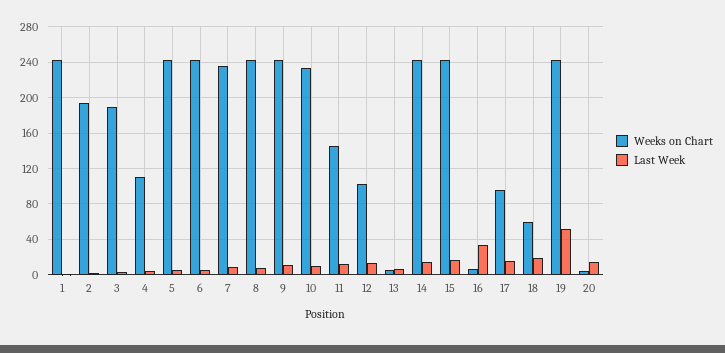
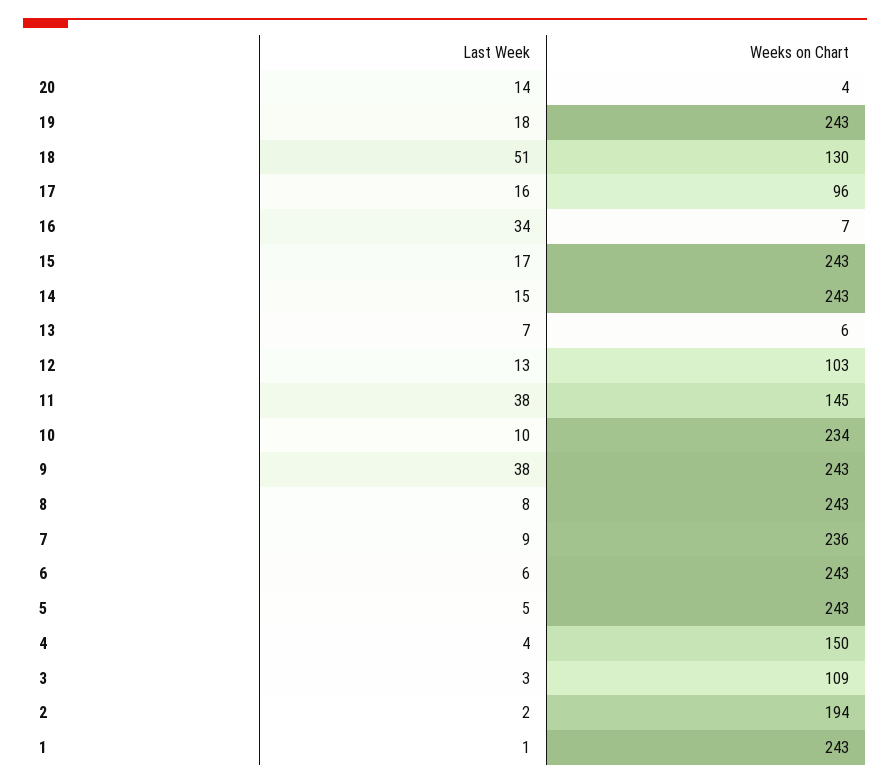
  {
    "Weeks on Chart": {
      "1": 243,
      "2": 194,
-     "3": 190,
+     "3": 109,
-     "4": 110,
+     "4": 150,
      "5": 243,
      "6": 243,
      "7": 236,
      "8": 243,
      "9": 243,
      "10": 234,
      "11": 145,
      "12": 103,
      "13": 6,
      "14": 243,
      "15": 243,
      "16": 7,
      "17": 96,
-     "18": 60,
+     "18": 130,
      "19": 243,
      "20": 4
    },
    "Last Week": {
      "1": 1,
      "2": 2,
      "3": 3,
      "4": 4,
      "5": 5,
      "6": 6,
      "7": 9,
      "8": 8,
-     "9": 10,
+     "9": 38,
      "10": 10,
-     "11": 10,
+     "11": 38,
      "12": 13,
      "13": 7,
      "14": 15,
      "15": 17,
      "16": 34,
      "17": 16,
-     "18": 20,
+     "18": 51,
-     "19": 50,
+     "19": 18,
      "20": 14
    }
  }

